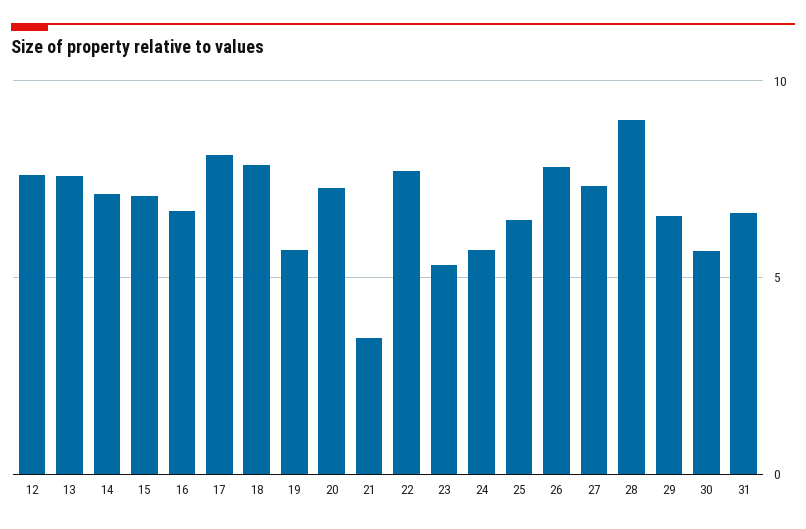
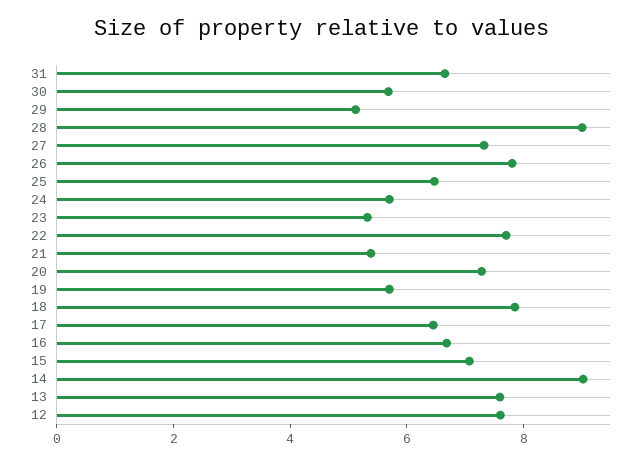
  {
    "12": 7.5,
    "13": 7.5,
-   "14": 7,
+   "14": 9,
    "15": 7,
    "16": 6.5,
-   "17": 8,
+   "17": 6.5,
    "18": 8,
    "19": 5.5,
    "20": 7.5,
-   "21": 3.5,
+   "21": 5.5,
    "22": 7.5,
    "23": 5.5,
    "24": 5.5,
    "25": 6.5,
    "26": 8,
    "27": 7.5,
    "28": 9,
-   "29": 6.5,
+   "29": 5,
    "30": 5.5,
    "31": 6.5
  }

